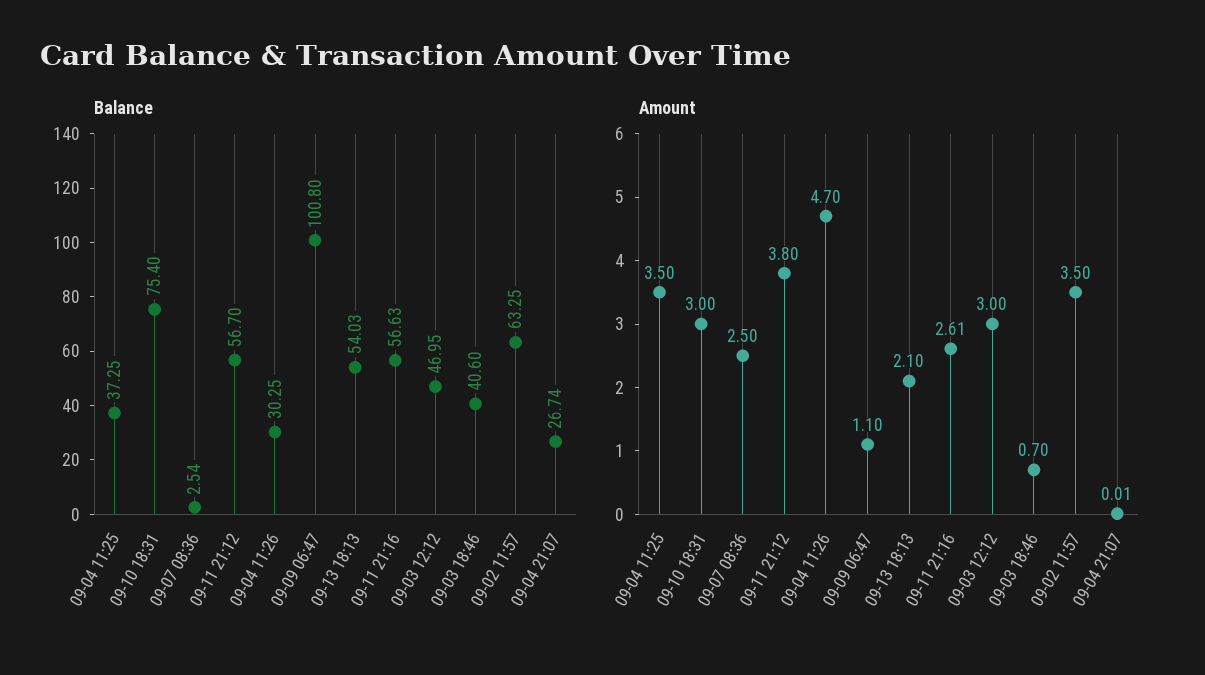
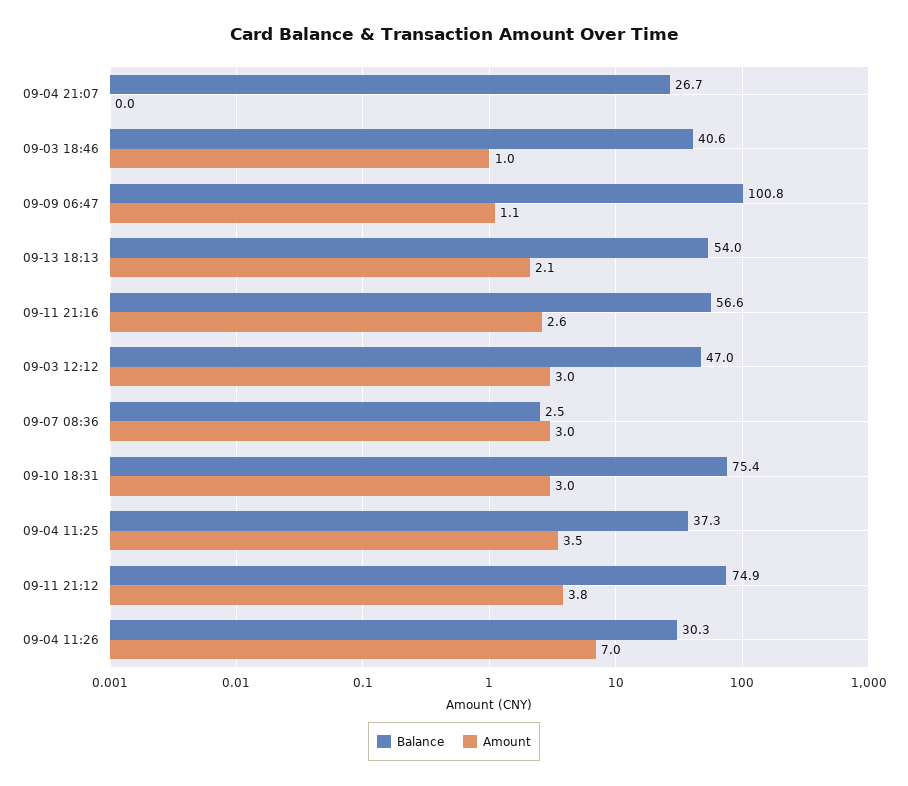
  {
    "Balance": {
      "09-04 11:25": 37.25,
      "09-10 18:31": 75.4,
      "09-07 08:36": 2.54,
-     "09-11 21:12": 56.7,
+     "09-11 21:12": 74.9,
      "09-04 11:26": 30.25,
      "09-09 06:47": 100.8,
      "09-13 18:13": 54.03,
      "09-11 21:16": 56.63,
      "09-03 12:12": 46.95,
      "09-03 18:46": 40.6,
-     "09-02 11:57": 63.25,
      "09-04 21:07": 26.74
    },
    "Amount": {
      "09-04 11:25": 3.5,
      "09-10 18:31": 3,
-     "09-07 08:36": 2.5,
+     "09-07 08:36": 3,
      "09-11 21:12": 3.8,
-     "09-04 11:26": 4.7,
+     "09-04 11:26": 7,
      "09-09 06:47": 1.1,
      "09-13 18:13": 2.1,
      "09-11 21:16": 2.61,
      "09-03 12:12": 3,
-     "09-03 18:46": 0.7,
+     "09-03 18:46": 1,
-     "09-02 11:57": 3.5,
      "09-04 21:07": 0.01
    }
  }

